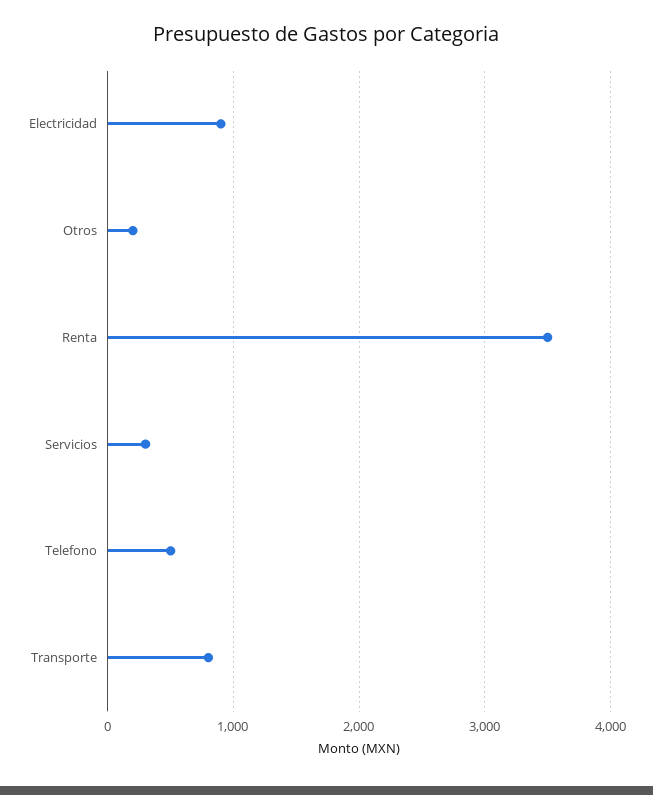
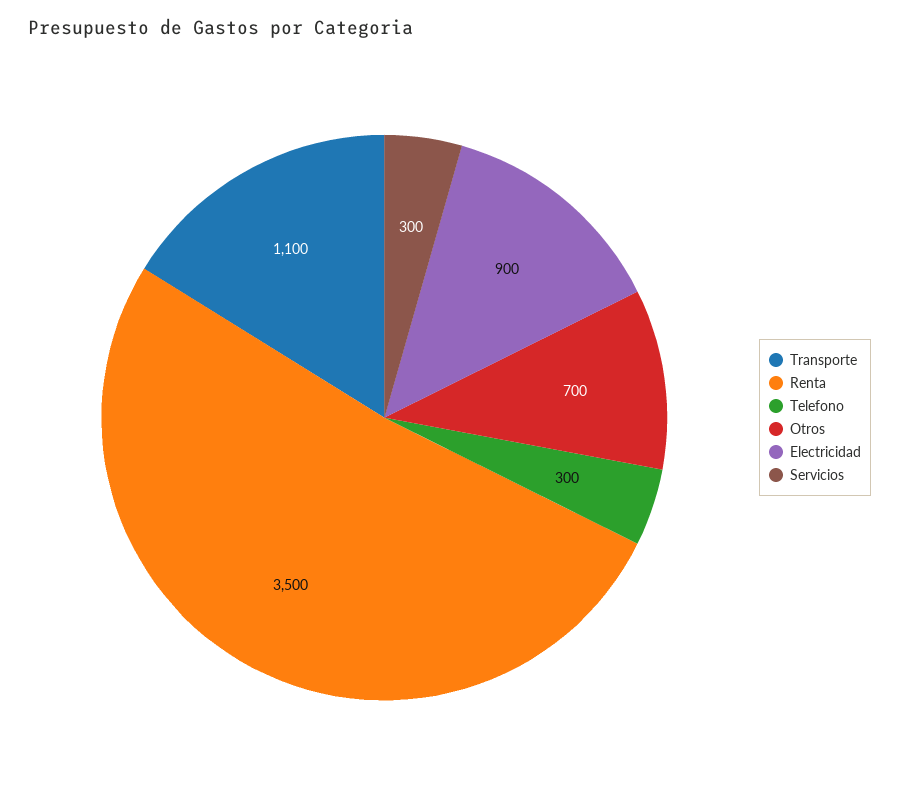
  {
    "Electricidad": 900,
-   "Otros": 200,
+   "Otros": 700,
    "Renta": 3500,
    "Servicios": 300,
-   "Telefono": 500,
+   "Telefono": 300,
-   "Transporte": 800
+   "Transporte": 1100
  }

